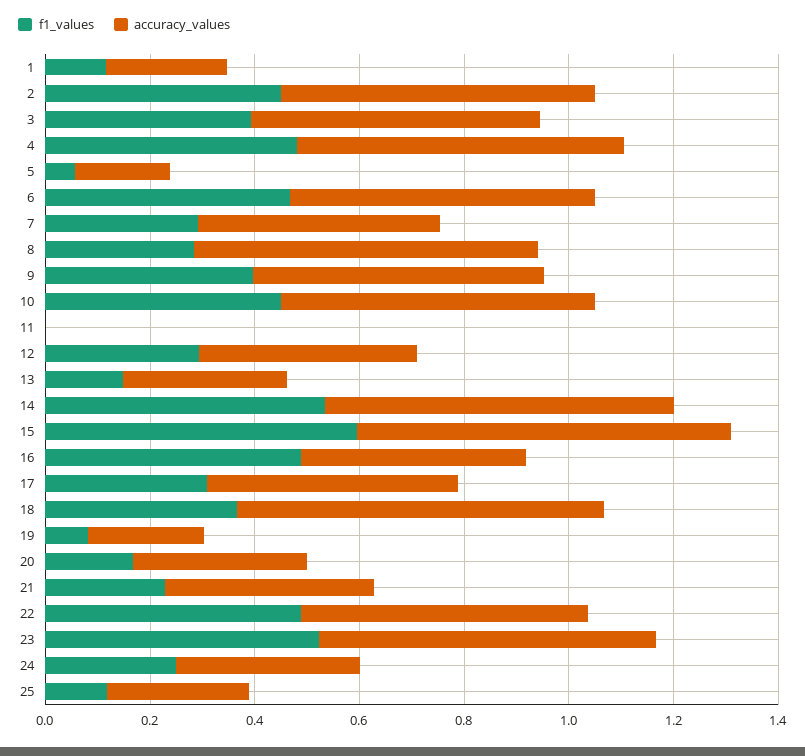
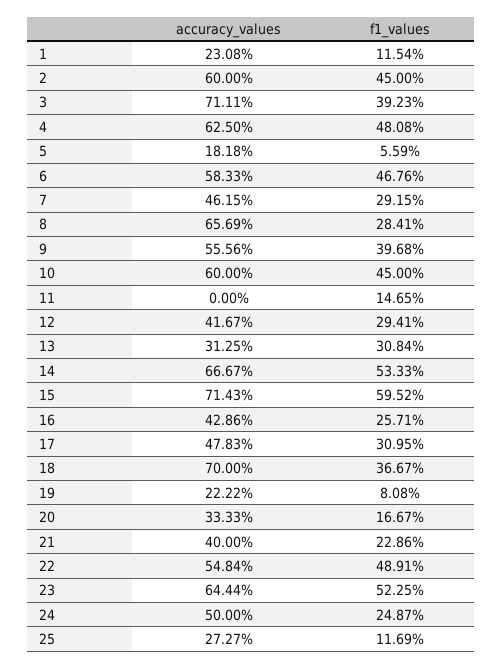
  {
    "f1_values": {
      "1": 0.1154,
      "2": 0.45,
      "3": 0.3923,
      "4": 0.4808,
      "5": 0.0559,
      "6": 0.4676,
      "7": 0.2915,
      "8": 0.2841,
      "9": 0.3968,
      "10": 0.45,
-     "11": 0,
+     "11": 0.1465,
      "12": 0.2941,
-     "13": 0.15,
+     "13": 0.3084,
      "14": 0.5333,
      "15": 0.5952,
-     "16": 0.5,
+     "16": 0.2571,
      "17": 0.3095,
      "18": 0.3667,
      "19": 0.0808,
      "20": 0.1667,
      "21": 0.2286,
      "22": 0.4891,
      "23": 0.5225,
      "24": 0.2487,
      "25": 0.1169
    },
    "accuracy_values": {
      "1": 0.2308,
      "2": 0.6,
-     "3": 0.55,
+     "3": 0.7111,
      "4": 0.625,
      "5": 0.1818,
      "6": 0.5833,
      "7": 0.4615,
      "8": 0.6569,
      "9": 0.5556,
      "10": 0.6,
      "11": 0,
      "12": 0.4167,
      "13": 0.3125,
      "14": 0.6667,
      "15": 0.7143,
      "16": 0.4286,
      "17": 0.4783,
      "18": 0.7,
      "19": 0.2222,
      "20": 0.3333,
      "21": 0.4,
      "22": 0.5484,
      "23": 0.6444,
-     "24": 0.35,
+     "24": 0.5,
      "25": 0.2727
    }
  }

